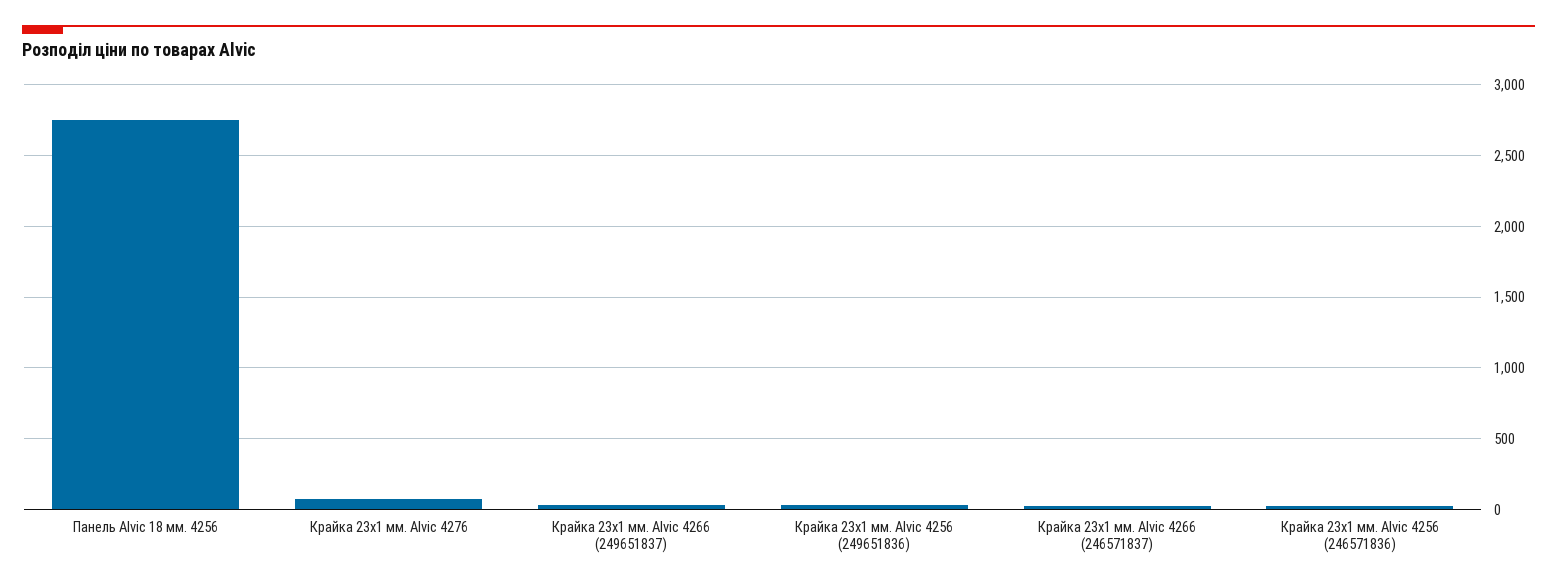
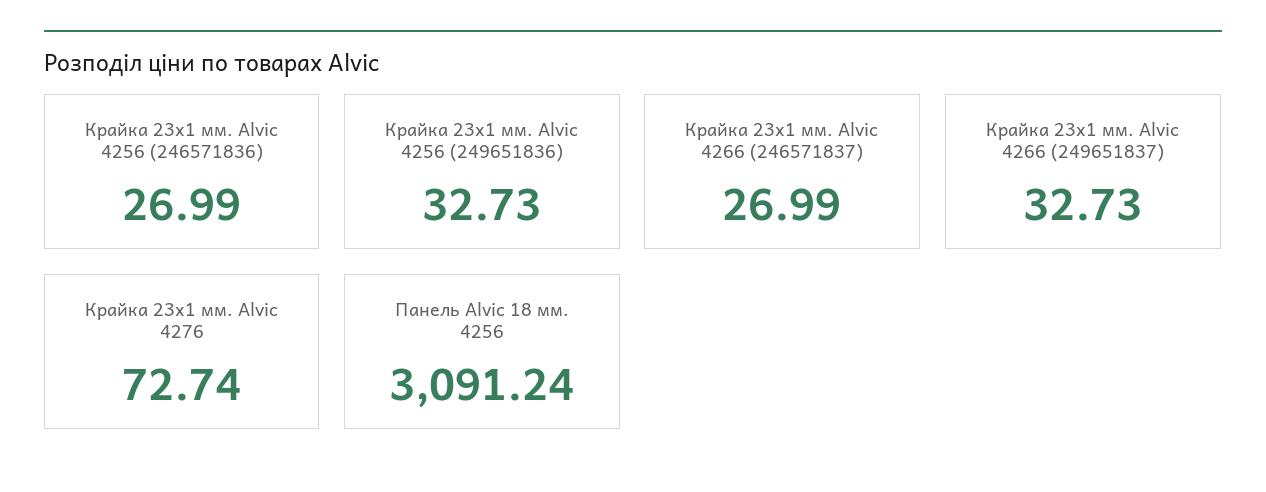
  {
-   "Панель Alvic 18 мм. 4256": 2750,
+   "Панель Alvic 18 мм. 4256": 3091.24,
    "Крайка 23x1 мм. Alvic 4276": 72.74,
    "Крайка 23x1 мм. Alvic 4266 (249651837)": 32.73,
    "Крайка 23x1 мм. Alvic 4256 (249651836)": 32.73,
    "Крайка 23x1 мм. Alvic 4266 (246571837)": 26.99,
    "Крайка 23x1 мм. Alvic 4256 (246571836)": 26.99
  }

